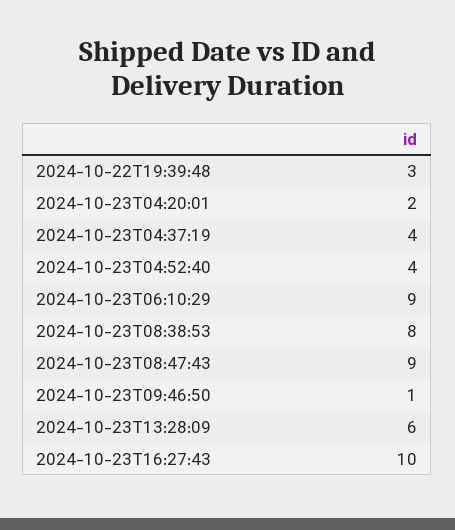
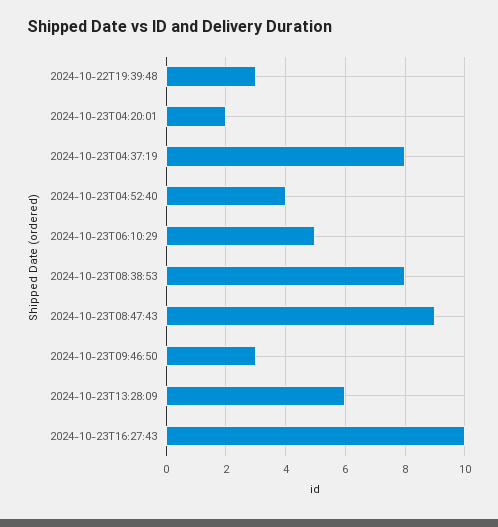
  {
    "2024-10-22T19:39:48": 3,
    "2024-10-23T04:20:01": 2,
-   "2024-10-23T04:37:19": 4,
+   "2024-10-23T04:37:19": 8,
    "2024-10-23T04:52:40": 4,
-   "2024-10-23T06:10:29": 9,
+   "2024-10-23T06:10:29": 5,
    "2024-10-23T08:38:53": 8,
    "2024-10-23T08:47:43": 9,
-   "2024-10-23T09:46:50": 1,
+   "2024-10-23T09:46:50": 3,
    "2024-10-23T13:28:09": 6,
    "2024-10-23T16:27:43": 10
  }

